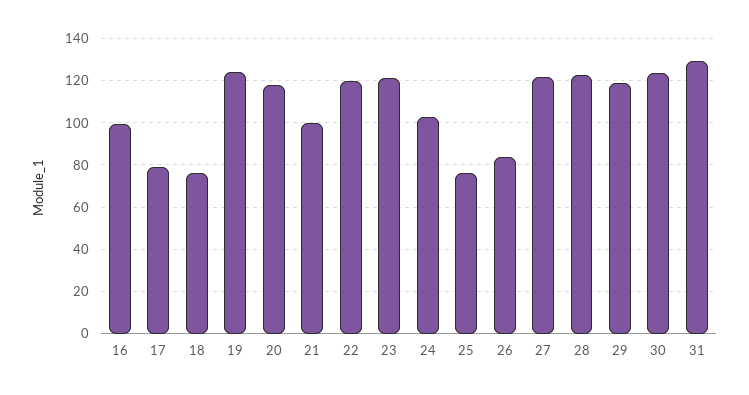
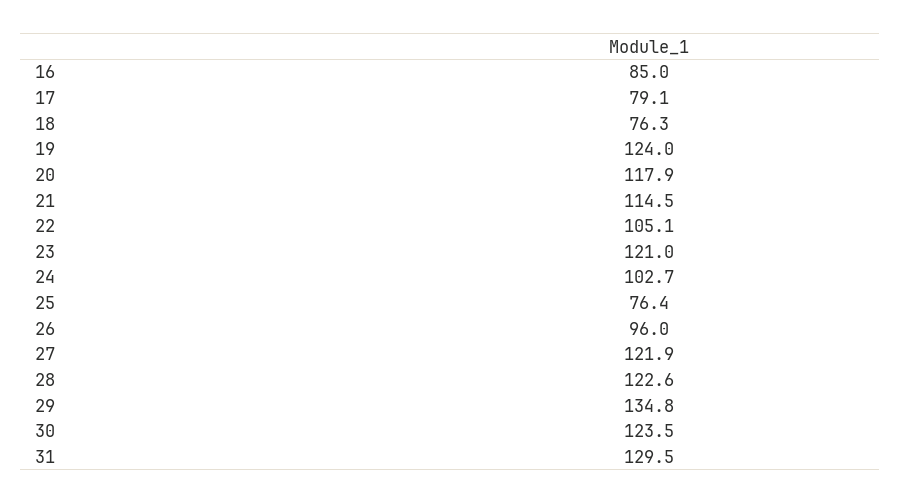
  {
-   "16": 100,
+   "16": 85,
    "17": 79.1,
    "18": 76.3,
    "19": 124,
    "20": 117.9,
-   "21": 100,
+   "21": 114.5,
-   "22": 120,
+   "22": 105.1,
    "23": 121,
    "24": 102.7,
    "25": 76.4,
-   "26": 85,
+   "26": 96,
    "27": 121.9,
    "28": 122.6,
-   "29": 120,
+   "29": 134.8,
    "30": 123.5,
    "31": 129.5
  }

